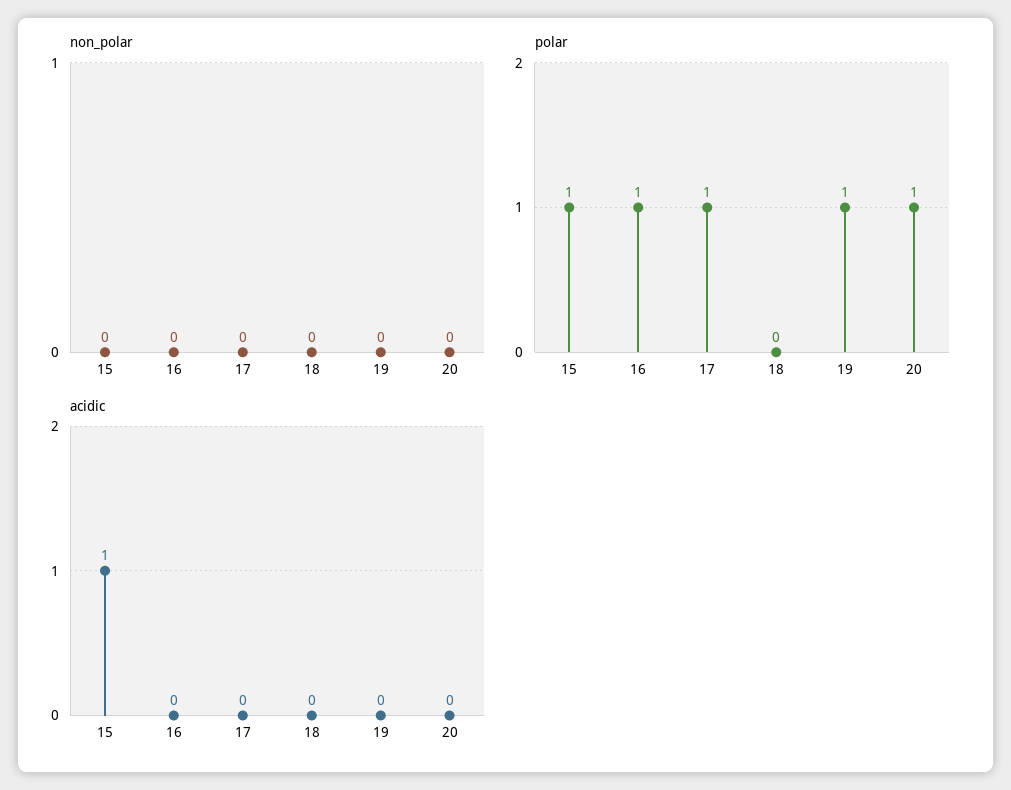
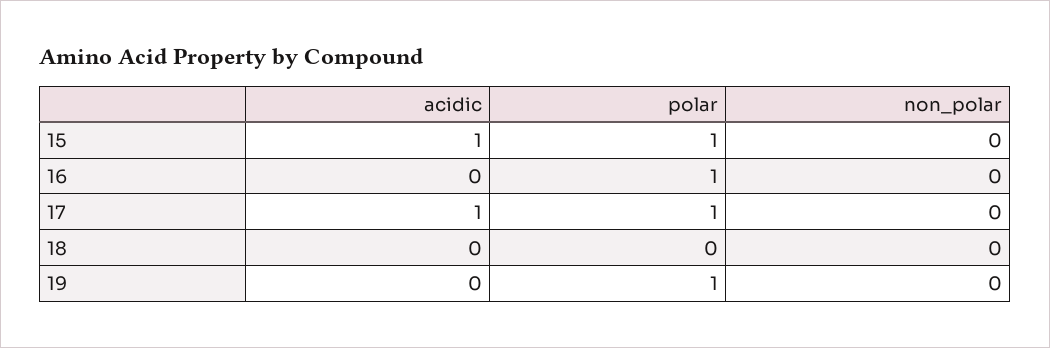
  {
    "non_polar": {
      "15": 0,
      "16": 0,
      "17": 0,
      "18": 0,
-     "19": 0,
+     "19": 0
-     "20": 0
    },
    "polar": {
      "15": 1,
      "16": 1,
      "17": 1,
      "18": 0,
-     "19": 1,
+     "19": 1
-     "20": 1
    },
    "acidic": {
      "15": 1,
      "16": 0,
-     "17": 0,
+     "17": 1,
      "18": 0,
-     "19": 0,
+     "19": 0
-     "20": 0
    }
  }

